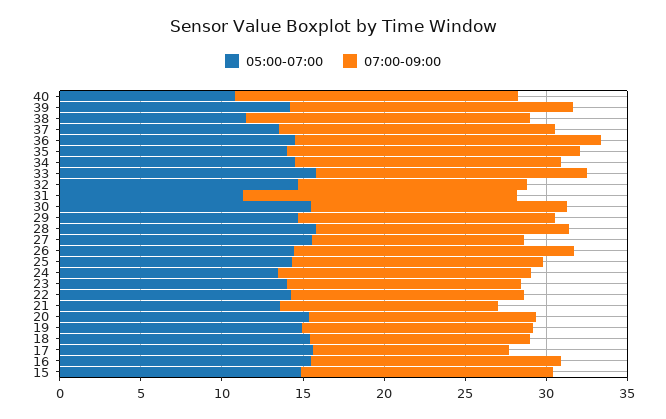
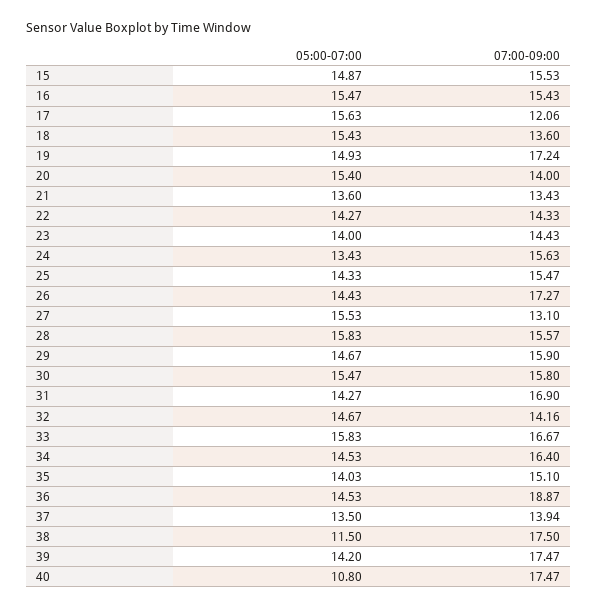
  {
    "05:00-07:00": {
      "40": 10.8,
      "39": 14.2,
      "38": 11.5,
      "37": 13.5,
      "36": 14.53,
      "35": 14.03,
      "34": 14.53,
      "33": 15.83,
      "32": 14.67,
-     "31": 11,
+     "31": 14.27,
      "30": 15.47,
      "29": 14.67,
      "28": 15.83,
      "27": 15.53,
      "26": 14.43,
      "25": 14.33,
      "24": 13.43,
      "23": 14,
      "22": 14.27,
      "21": 13.6,
      "20": 15.4,
      "19": 14.93,
      "18": 15.43,
      "17": 15.63,
      "16": 15.47,
      "15": 14.87
    },
    "07:00-09:00": {
      "40": 17.47,
      "39": 17.47,
      "38": 17.5,
-     "37": 17,
+     "37": 13.94,
      "36": 18.87,
-     "35": 18,
+     "35": 15.1,
      "34": 16.4,
      "33": 16.67,
      "32": 14.16,
      "31": 16.9,
      "30": 15.8,
      "29": 15.9,
      "28": 15.57,
      "27": 13.1,
      "26": 17.27,
      "25": 15.47,
      "24": 15.63,
      "23": 14.43,
      "22": 14.33,
      "21": 13.43,
      "20": 14,
-     "19": 14,
+     "19": 17.24,
      "18": 13.6,
      "17": 12.06,
      "16": 15.43,
      "15": 15.53
    }
  }

